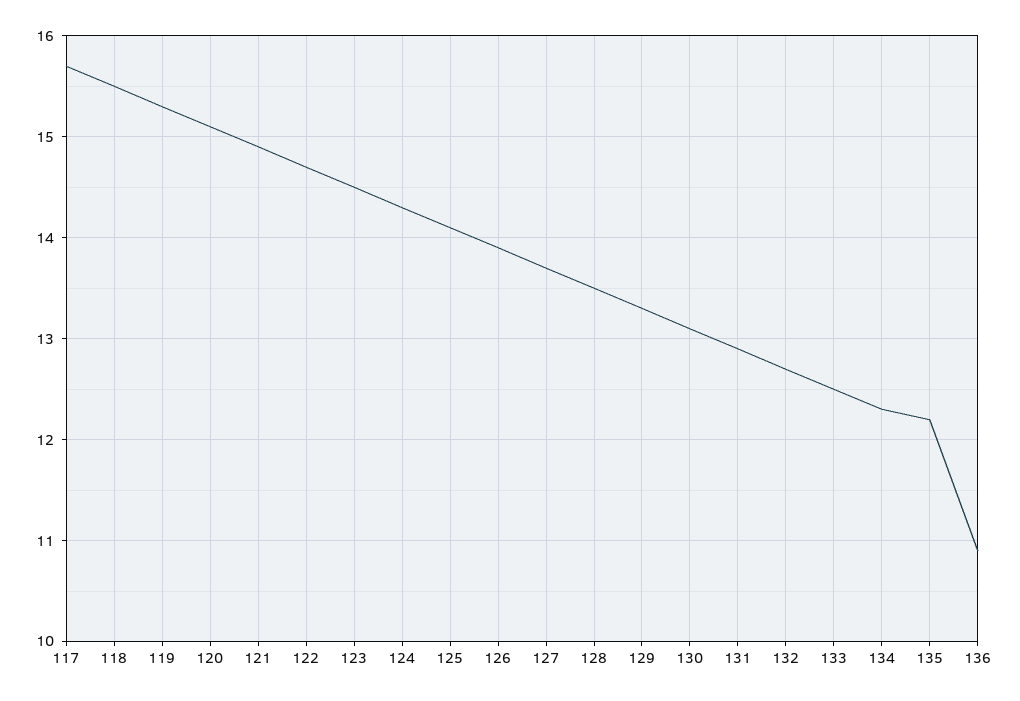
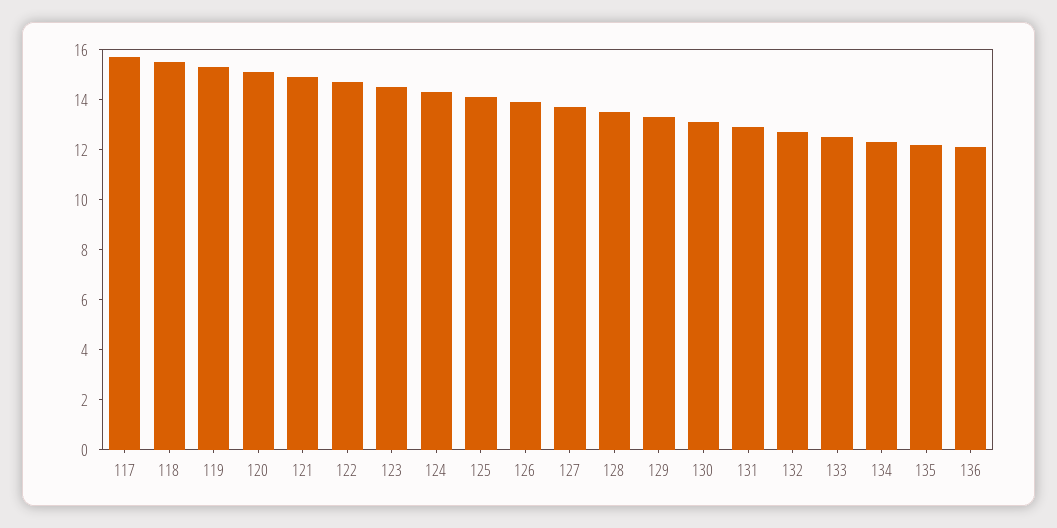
  {
    "117": 15.7,
    "118": 15.5,
    "119": 15.3,
    "120": 15.1,
    "121": 14.9,
    "122": 14.7,
    "123": 14.5,
    "124": 14.3,
    "125": 14.1,
    "126": 13.9,
    "127": 13.7,
    "128": 13.5,
    "129": 13.3,
    "130": 13.1,
    "131": 12.9,
    "132": 12.7,
    "133": 12.5,
    "134": 12.3,
    "135": 12.2,
-   "136": 10.9
+   "136": 12
  }

